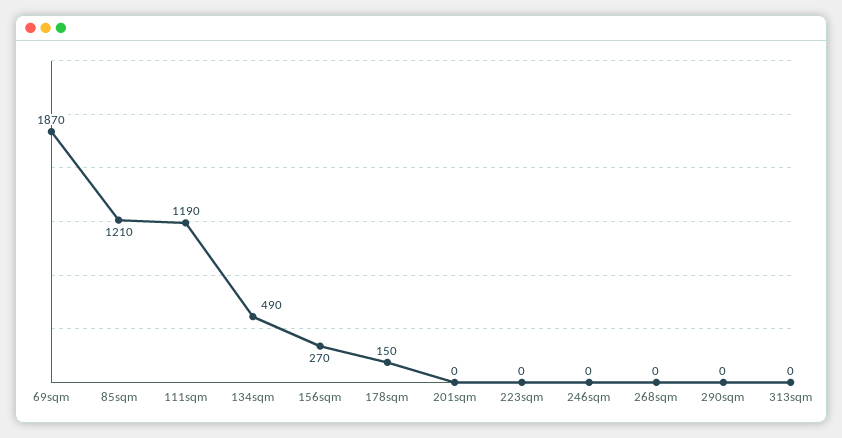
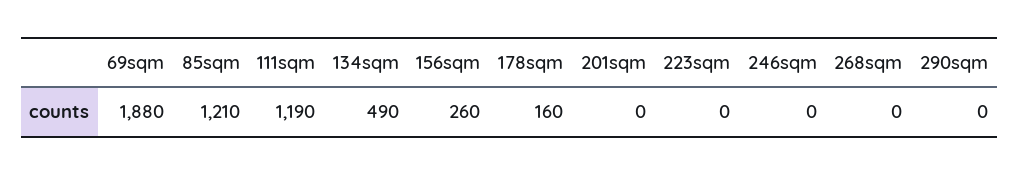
  {
-   "69sqm": 1870,
+   "69sqm": 1880,
    "85sqm": 1210,
    "111sqm": 1190,
    "134sqm": 490,
-   "156sqm": 270,
+   "156sqm": 260,
-   "178sqm": 150,
+   "178sqm": 160,
    "201sqm": 0,
    "223sqm": 0,
    "246sqm": 0,
    "268sqm": 0,
-   "290sqm": 0,
+   "290sqm": 0
-   "313sqm": 0
  }

